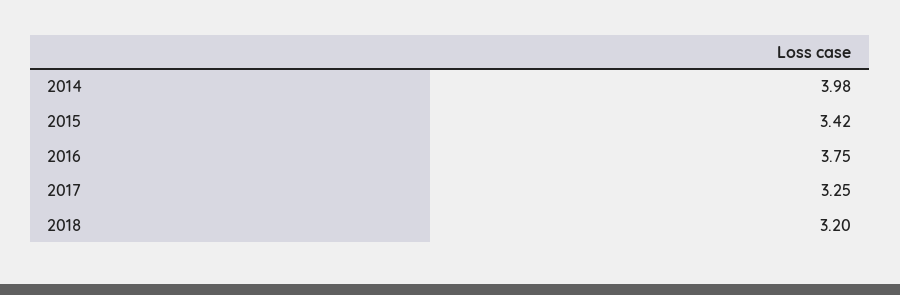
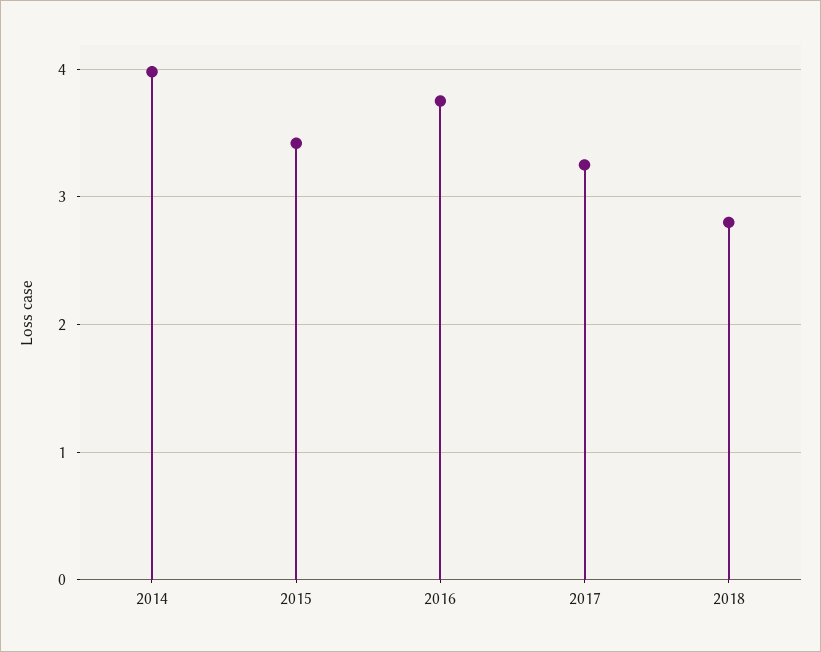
  {
    "2014": 3.98,
    "2015": 3.42,
    "2016": 3.75,
    "2017": 3.25,
-   "2018": 3.2
+   "2018": 2.8
  }

